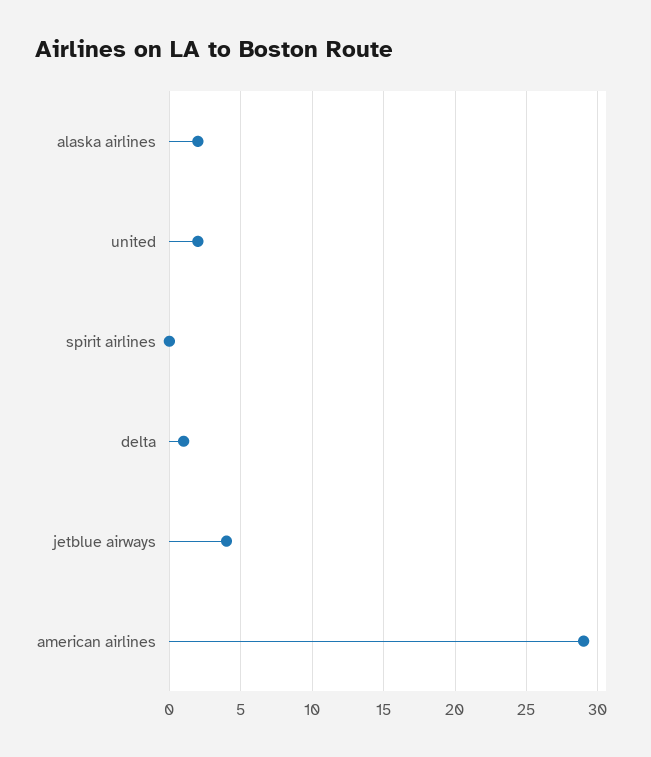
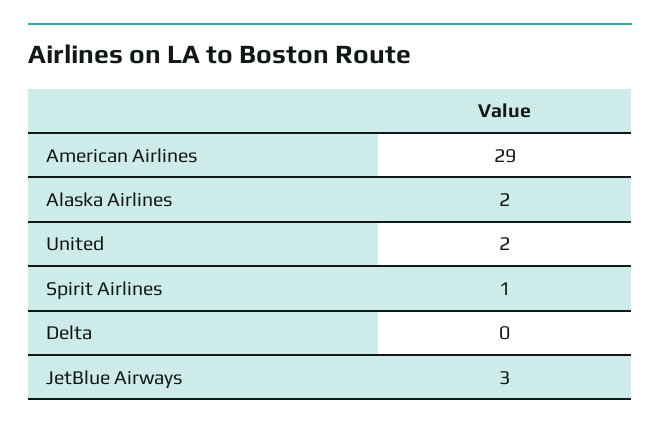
  {
    "alaska airlines": 2,
    "united": 2,
-   "spirit airlines": 0,
+   "spirit airlines": 1,
-   "delta": 1,
+   "delta": 0,
-   "jetblue airways": 4,
+   "jetblue airways": 3,
    "american airlines": 29
  }

